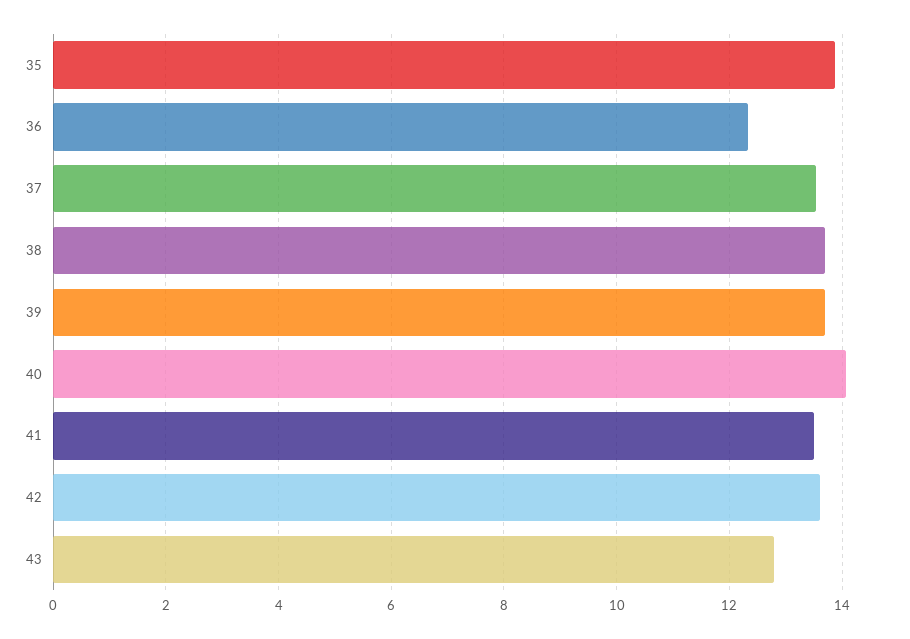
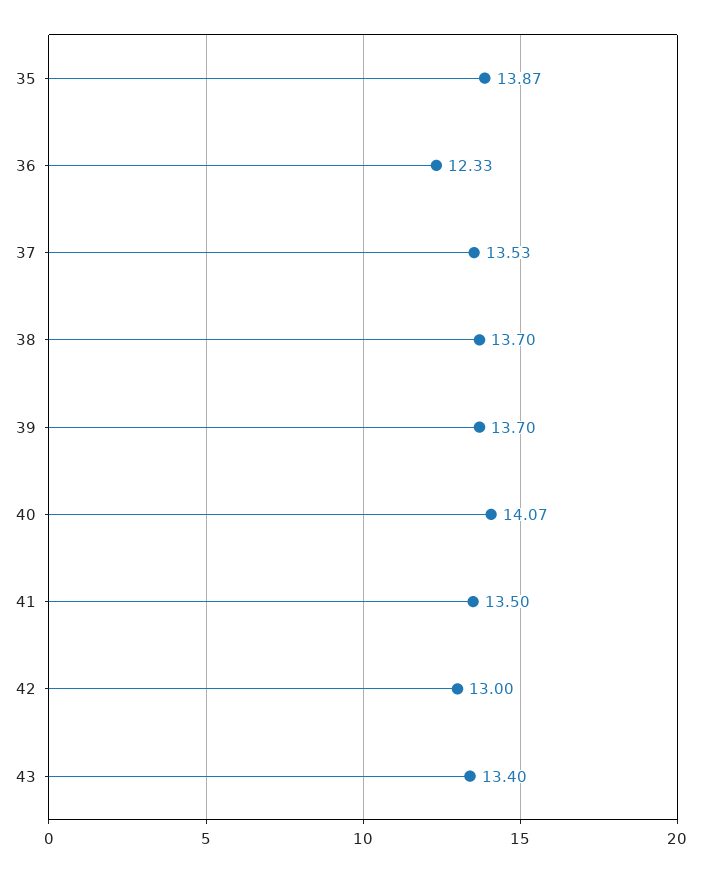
  {
    "35": 13.87,
    "36": 12.33,
    "37": 13.53,
    "38": 13.7,
    "39": 13.7,
    "40": 14.07,
    "41": 13.5,
-   "42": 13.6,
+   "42": 13,
-   "43": 12.8
+   "43": 13.4
  }

